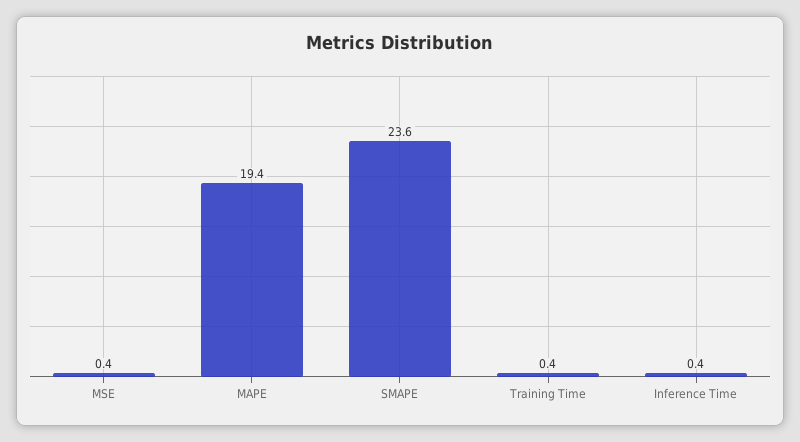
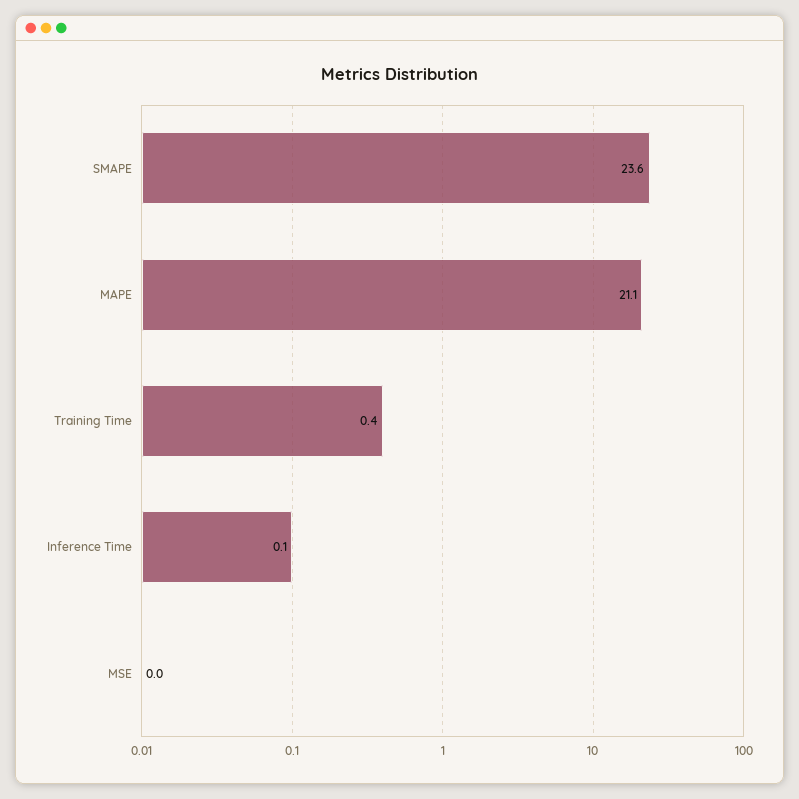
  {
-   "MSE": 0.4,
+   "MSE": 0,
-   "MAPE": 19.4,
+   "MAPE": 21.1,
    "SMAPE": 23.6,
    "Training Time": 0.4,
-   "Inference Time": 0.4
+   "Inference Time": 0.1
  }

